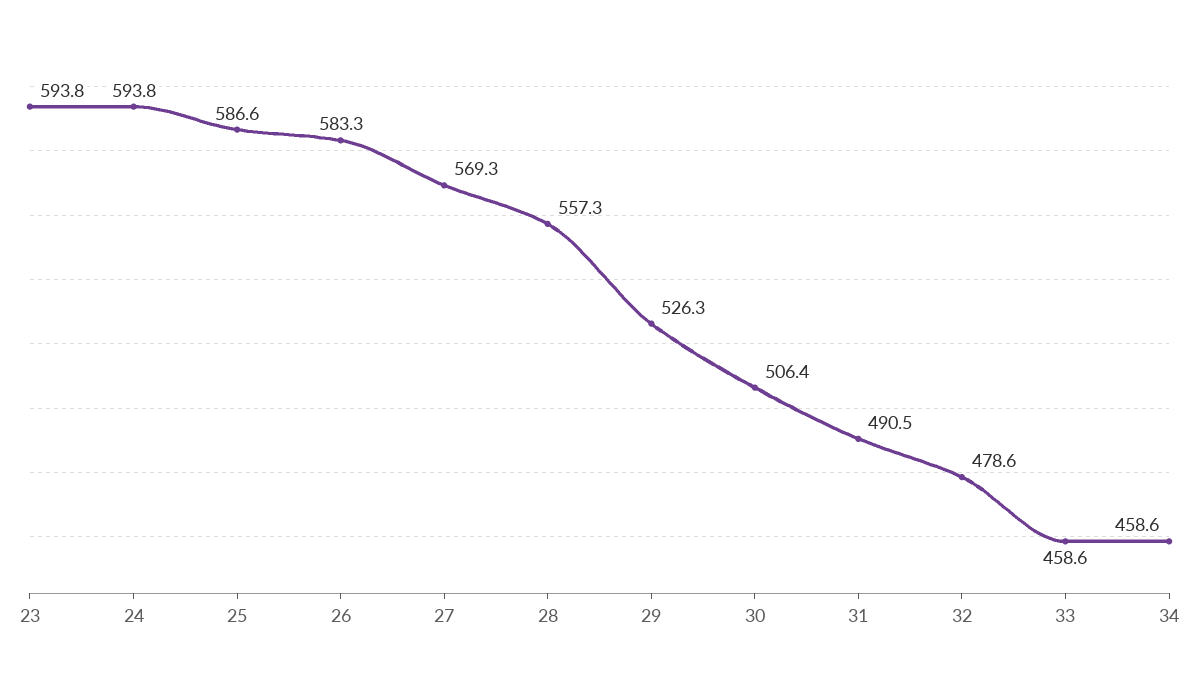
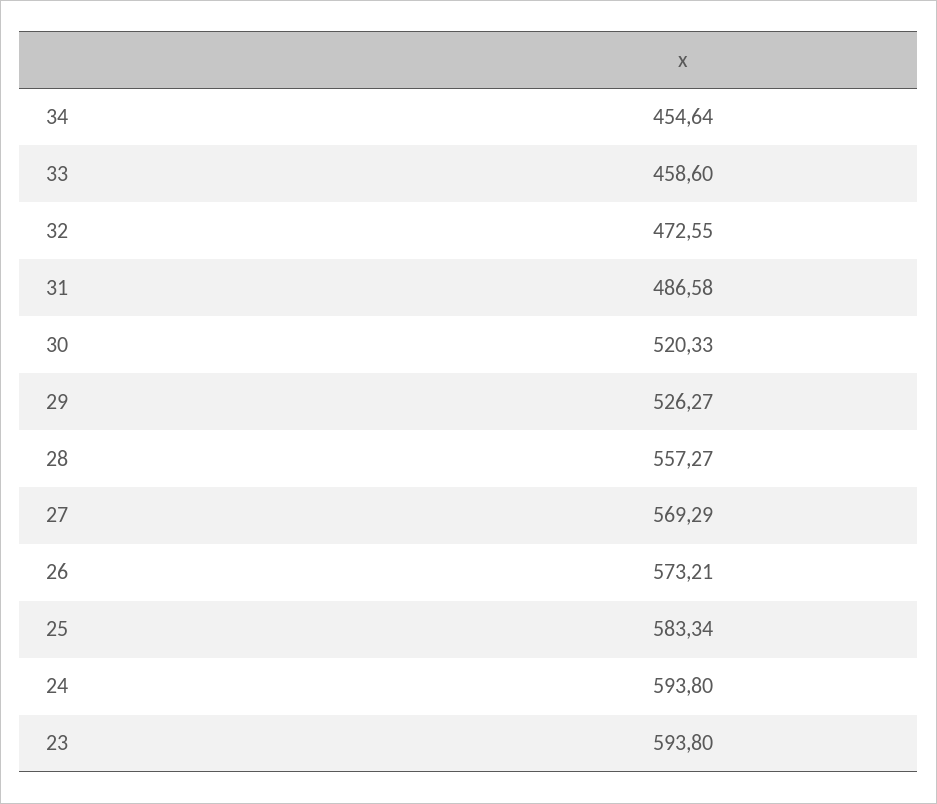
  {
    "23": 593.8,
    "24": 593.8,
-   "25": 586.6,
+   "25": 583.34,
-   "26": 583.3,
+   "26": 573.21,
    "27": 569.29,
    "28": 557.27,
    "29": 526.27,
-   "30": 506.4,
+   "30": 520.33,
-   "31": 490.5,
+   "31": 486.58,
-   "32": 478.6,
+   "32": 472.55,
    "33": 458.6,
-   "34": 458.6
+   "34": 454.64
  }

